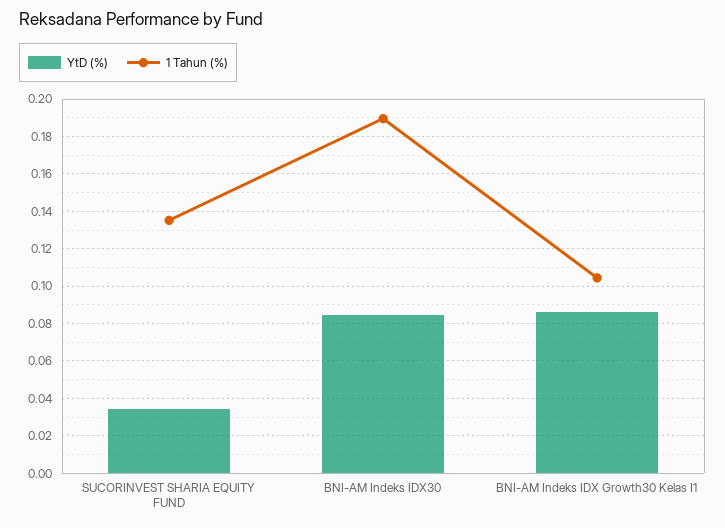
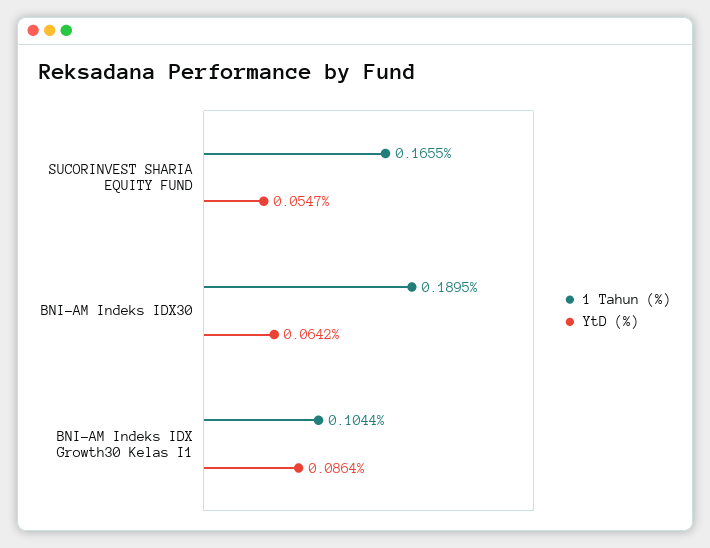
  {
    "YtD (%)": {
-     "SUCORINVEST SHARIA EQUITY FUND": 0.035,
+     "SUCORINVEST SHARIA EQUITY FUND": 0.0547,
-     "BNI-AM Indeks IDX30": 0.085,
+     "BNI-AM Indeks IDX30": 0.0642,
      "BNI-AM Indeks IDX Growth30 Kelas I1": 0.0864
    },
    "1 Tahun (%)": {
-     "SUCORINVEST SHARIA EQUITY FUND": 0.135,
+     "SUCORINVEST SHARIA EQUITY FUND": 0.1655,
      "BNI-AM Indeks IDX30": 0.1895,
      "BNI-AM Indeks IDX Growth30 Kelas I1": 0.1044
    }
  }

